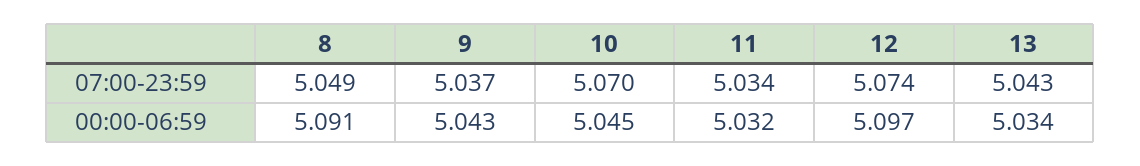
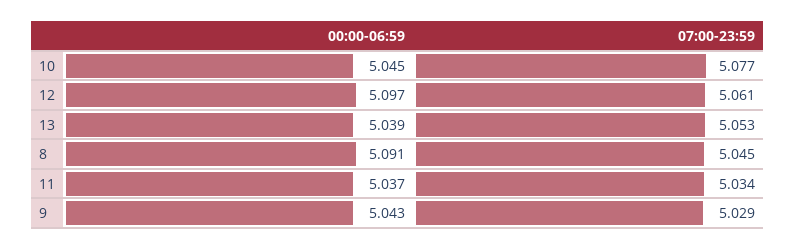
  {
    "8": {
-     "07:00-23:59": 5.049,
+     "07:00-23:59": 5.045,
      "00:00-06:59": 5.091
    },
    "9": {
-     "07:00-23:59": 5.037,
+     "07:00-23:59": 5.029,
      "00:00-06:59": 5.043
    },
    "10": {
-     "07:00-23:59": 5.07,
+     "07:00-23:59": 5.077,
      "00:00-06:59": 5.045
    },
    "11": {
      "07:00-23:59": 5.034,
-     "00:00-06:59": 5.032
+     "00:00-06:59": 5.037
    },
    "12": {
-     "07:00-23:59": 5.074,
+     "07:00-23:59": 5.061,
      "00:00-06:59": 5.097
    },
    "13": {
-     "07:00-23:59": 5.043,
+     "07:00-23:59": 5.053,
-     "00:00-06:59": 5.034
+     "00:00-06:59": 5.039
    }
  }

